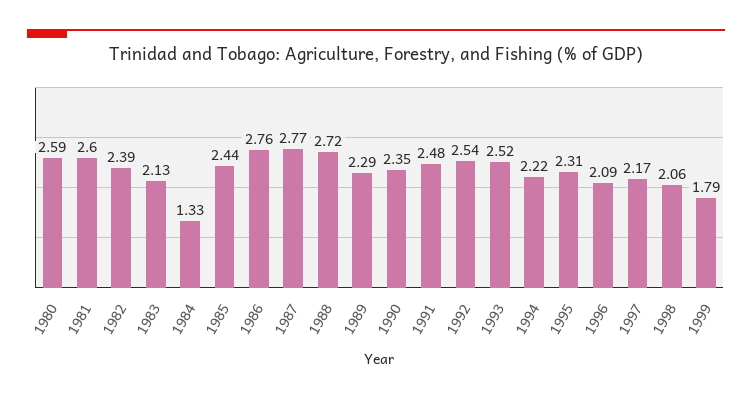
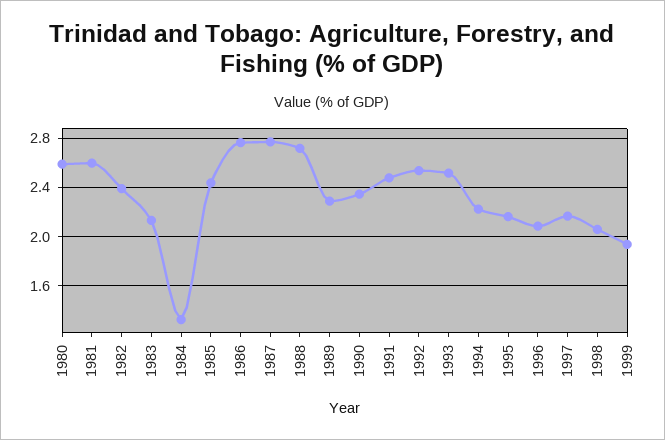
  {
    "1980": 2.59,
    "1981": 2.6,
    "1982": 2.39,
    "1983": 2.13,
    "1984": 1.33,
    "1985": 2.44,
    "1986": 2.76,
    "1987": 2.77,
    "1988": 2.72,
    "1989": 2.29,
    "1990": 2.35,
    "1991": 2.48,
    "1992": 2.54,
    "1993": 2.52,
    "1994": 2.22,
-   "1995": 2.31,
+   "1995": 2.15,
    "1996": 2.09,
    "1997": 2.17,
    "1998": 2.06,
-   "1999": 1.79
+   "1999": 1.95
  }

